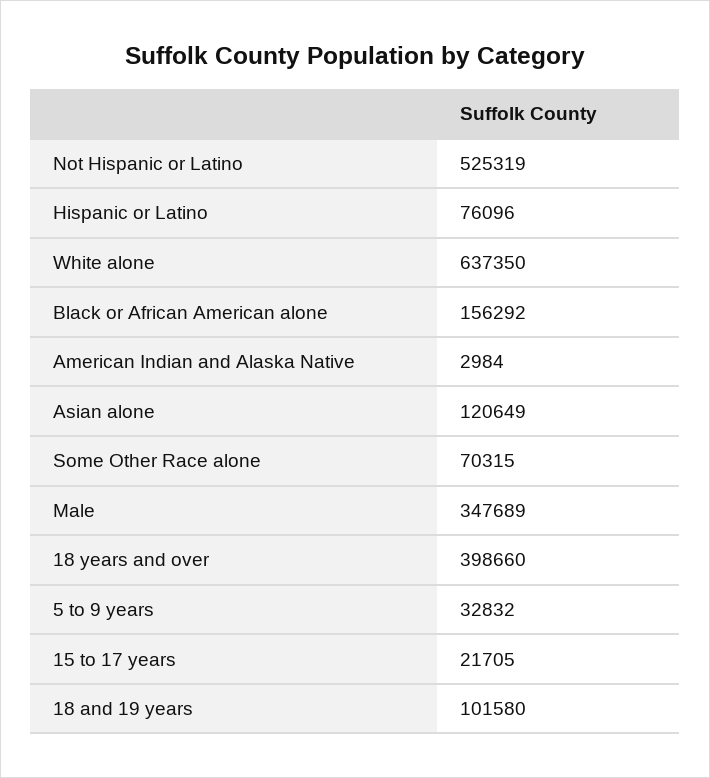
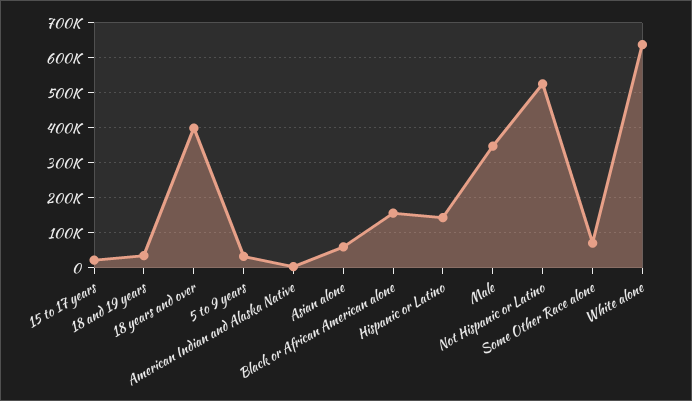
  {
    "Not Hispanic or Latino": 525319,
-   "Hispanic or Latino": 76096,
+   "Hispanic or Latino": 140000,
    "White alone": 637350,
    "Black or African American alone": 156292,
    "American Indian and Alaska Native": 2984,
-   "Asian alone": 120649,
+   "Asian alone": 60000,
    "Some Other Race alone": 70315,
    "Male": 347689,
    "18 years and over": 398660,
    "5 to 9 years": 32832,
    "15 to 17 years": 21705,
-   "18 and 19 years": 101580
+   "18 and 19 years": 40000
  }

